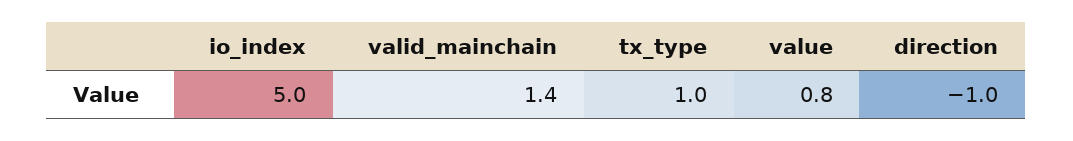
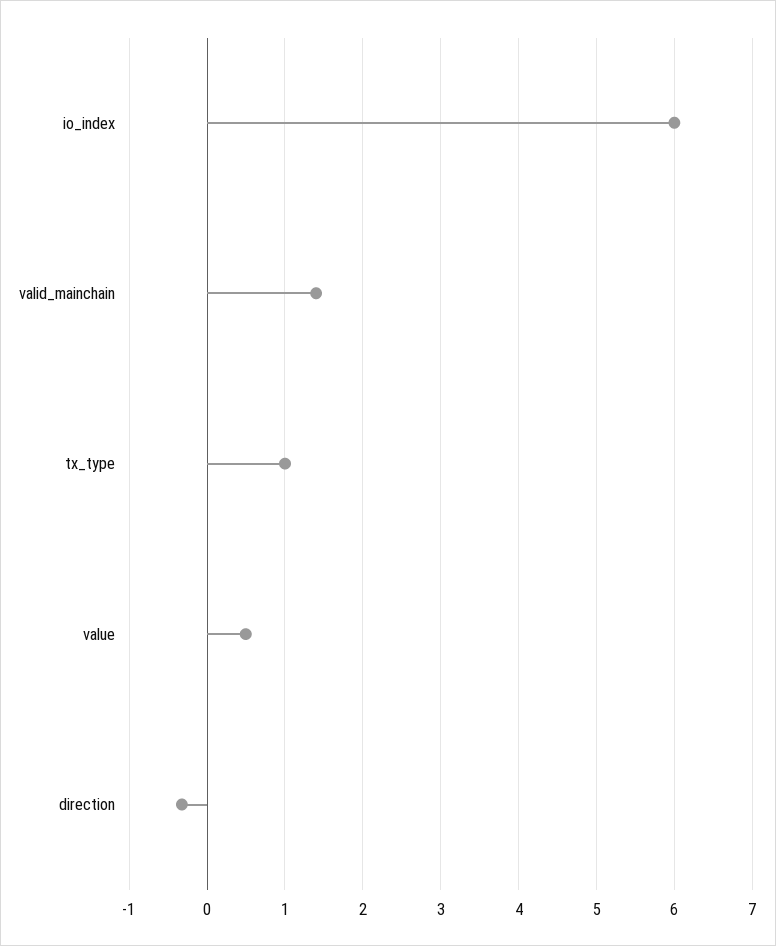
  {
-   "io_index": 5,
+   "io_index": 6,
    "valid_mainchain": 1.4,
    "tx_type": 1,
-   "value": 0.8,
+   "value": 0.5,
-   "direction": -1
+   "direction": -0.3
  }

